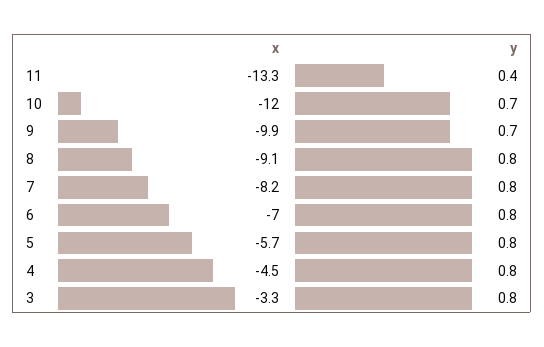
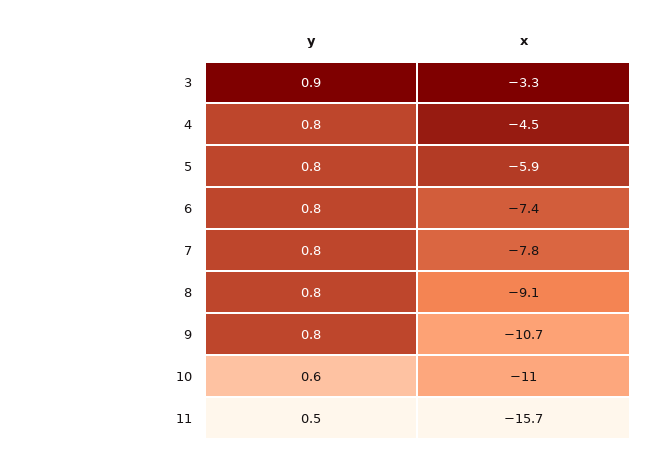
  {
    "x": {
-     "11": -13.3,
+     "11": -15.7,
-     "10": -12,
+     "10": -11,
-     "9": -9.9,
+     "9": -10.7,
      "8": -9.1,
-     "7": -8.2,
+     "7": -7.8,
-     "6": -7,
+     "6": -7.4,
-     "5": -5.7,
+     "5": -5.9,
      "4": -4.5,
      "3": -3.3
    },
    "y": {
-     "11": 0.4,
+     "11": 0.5,
-     "10": 0.7,
+     "10": 0.6,
-     "9": 0.7,
+     "9": 0.8,
      "8": 0.8,
      "7": 0.8,
      "6": 0.8,
      "5": 0.8,
      "4": 0.8,
-     "3": 0.8
+     "3": 0.9
    }
  }

